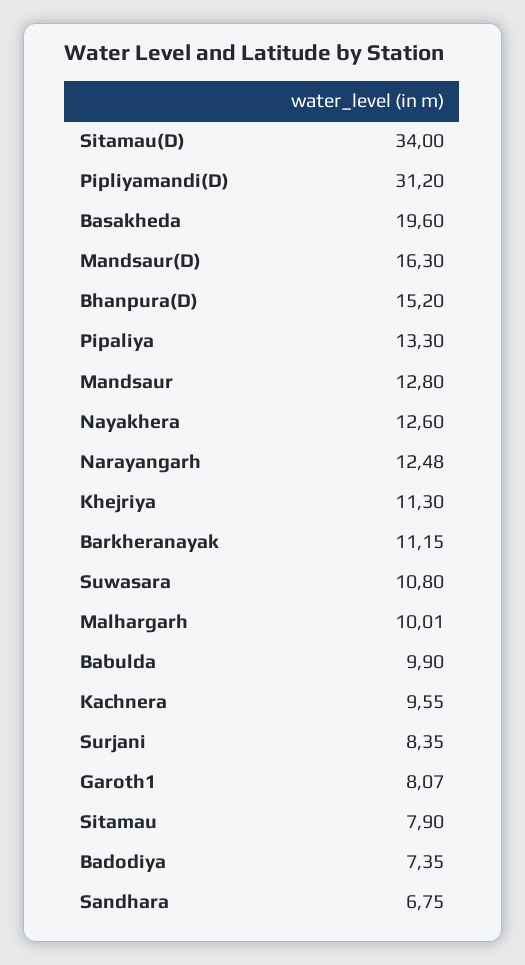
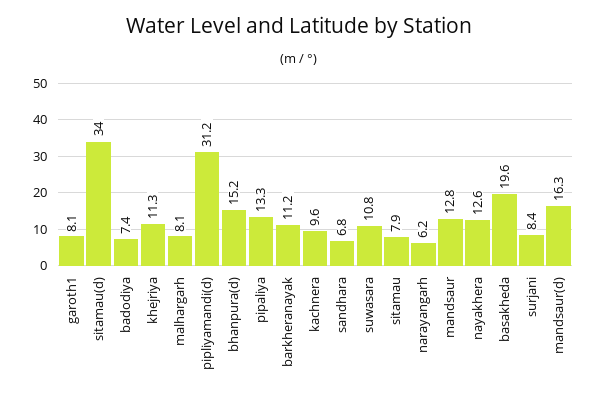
  {
    "Sitamau(D)": 34,
    "Pipliyamandi(D)": 31.2,
    "Basakheda": 19.6,
    "Mandsaur(D)": 16.3,
    "Bhanpura(D)": 15.2,
    "Pipaliya": 13.3,
    "Mandsaur": 12.8,
    "Nayakhera": 12.6,
-   "Narayangarh": 12.48,
+   "Narayangarh": 6.2,
    "Khejriya": 11.3,
    "Barkheranayak": 11.15,
    "Suwasara": 10.8,
-   "Malhargarh": 10.01,
+   "Malhargarh": 8.1,
-   "Babulda": 9.9,
    "Kachnera": 9.55,
    "Surjani": 8.35,
    "Garoth1": 8.07,
    "Sitamau": 7.9,
    "Badodiya": 7.35,
    "Sandhara": 6.75
  }

